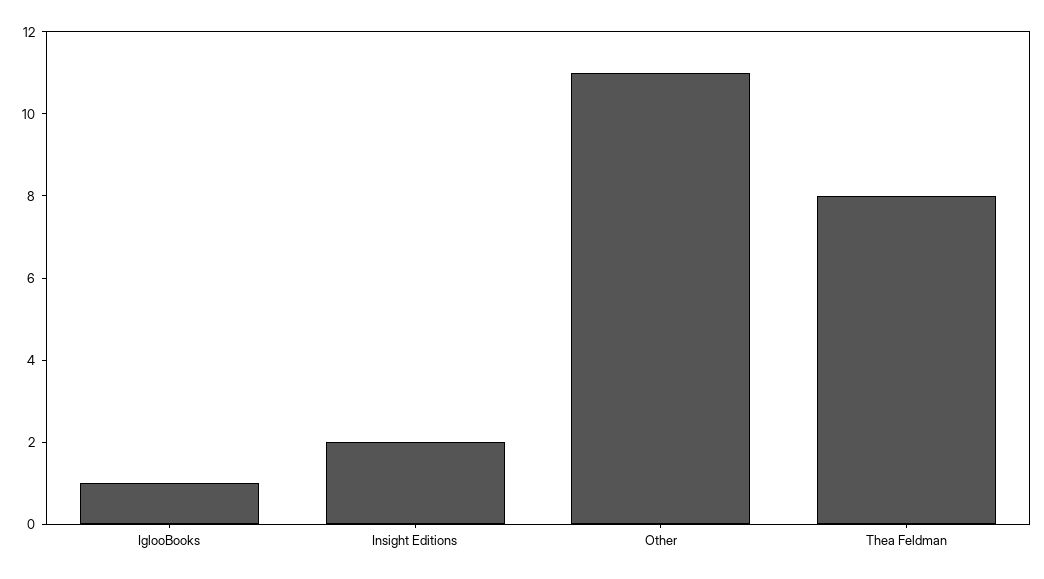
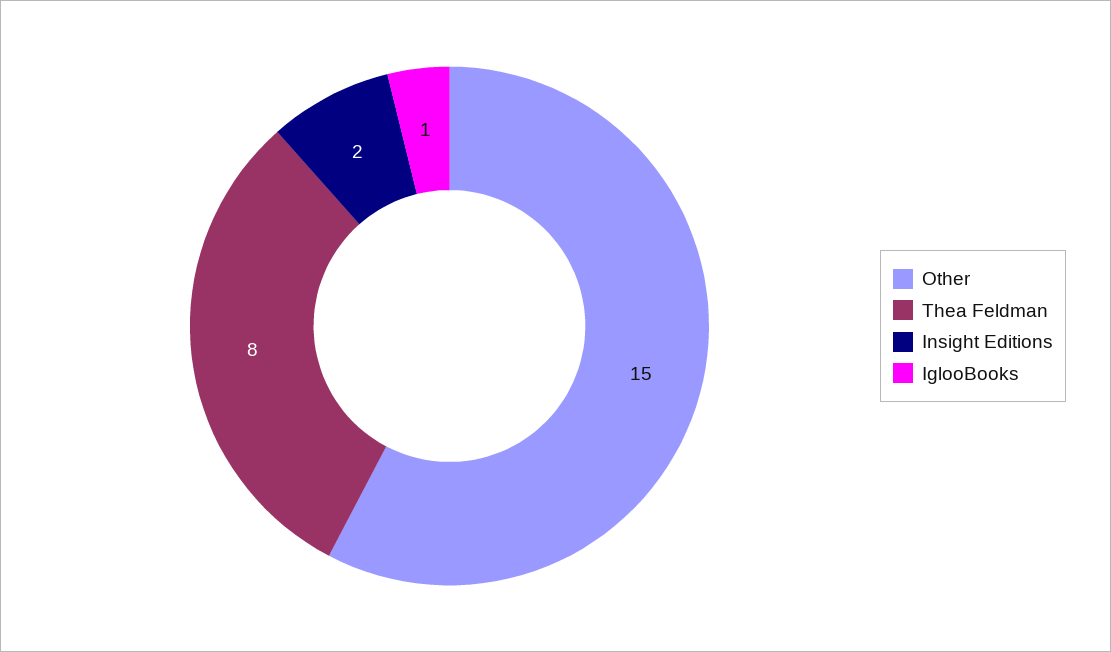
  {
    "IglooBooks": 1,
    "Insight Editions": 2,
-   "Other": 11,
+   "Other": 15,
    "Thea Feldman": 8
  }

